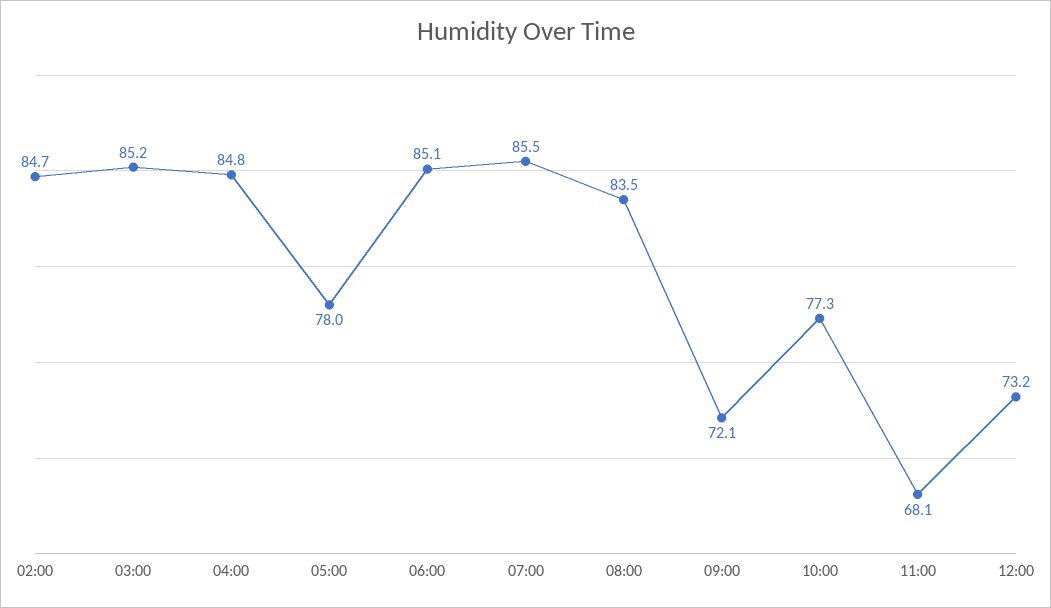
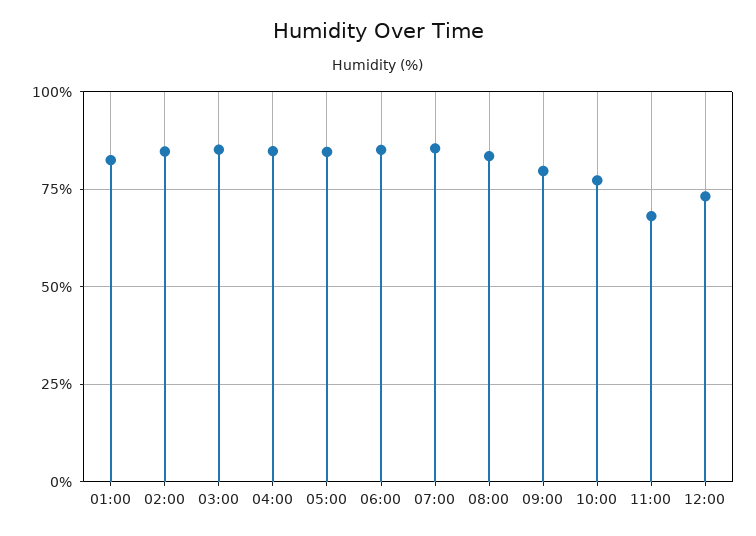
  {
    "02:00": 84.7,
    "03:00": 85.2,
    "04:00": 84.8,
-   "05:00": 78,
+   "05:00": 85,
    "06:00": 85.1,
    "07:00": 85.5,
    "08:00": 83.5,
-   "09:00": 72.1,
+   "09:00": 80,
    "10:00": 77.3,
    "11:00": 68.1,
-   "12:00": 73.2
+   "12:00": 73.2,
+   "01:00": 82.5
  }

